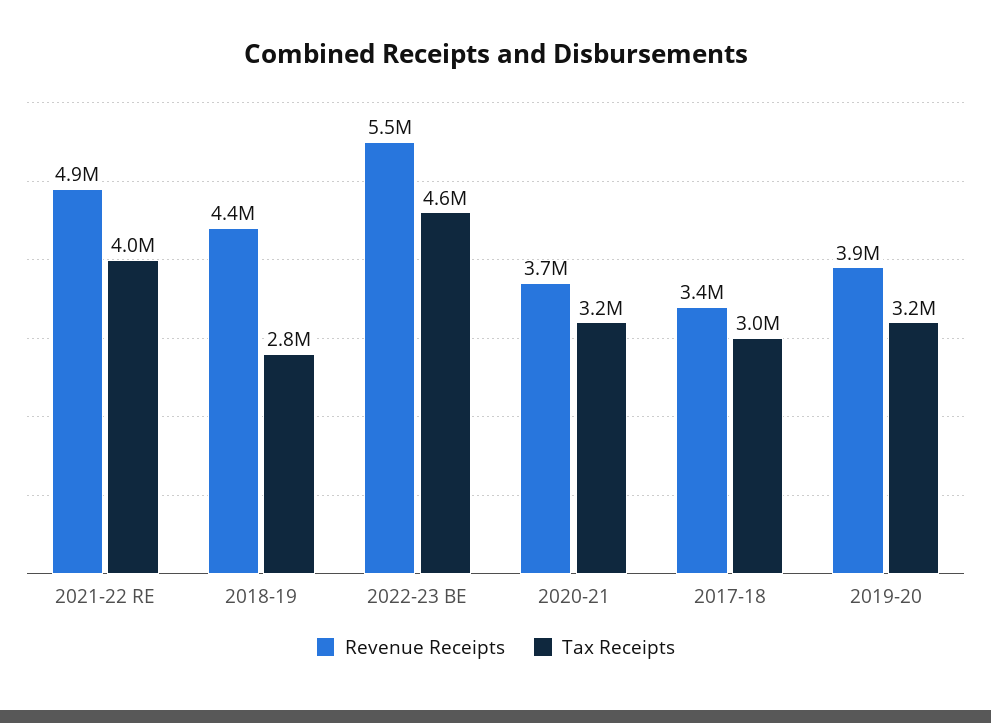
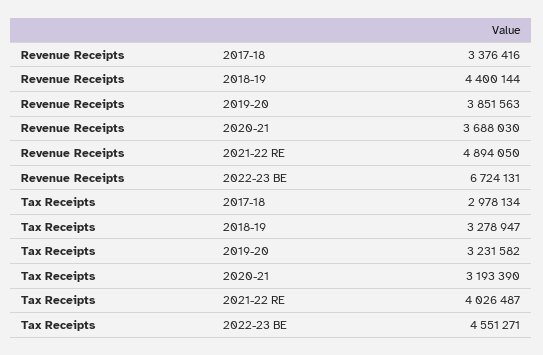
  {
    "Revenue Receipts": {
      "2021-22 RE": 4894050,
      "2018-19": 4400144,
-     "2022-23 BE": 5500000,
+     "2022-23 BE": 6724131,
      "2020-21": 3688030,
      "2017-18": 3376416,
      "2019-20": 3851563
    },
    "Tax Receipts": {
      "2021-22 RE": 4026487,
-     "2018-19": 2800000,
+     "2018-19": 3278947,
      "2022-23 BE": 4551271,
      "2020-21": 3193390,
      "2017-18": 2978134,
      "2019-20": 3231582
    }
  }

